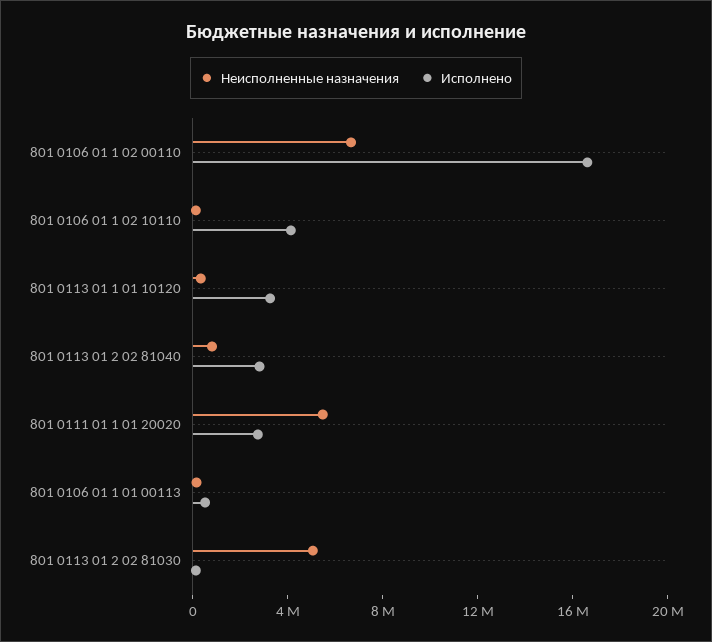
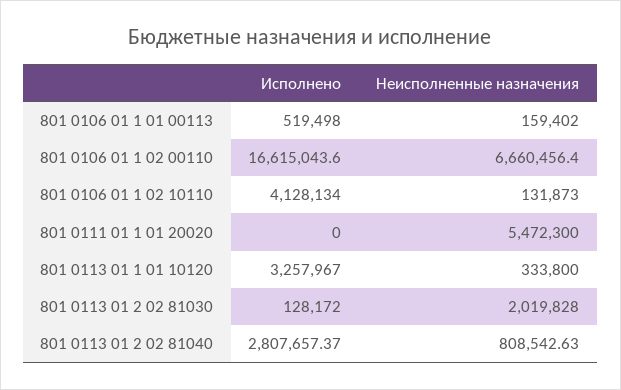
  {
    "Неисполненные назначения": {
      "801 0106 01 1 02 00110": 6660456.4,
      "801 0106 01 1 02 10110": 131873,
      "801 0113 01 1 01 10120": 333800,
      "801 0113 01 2 02 81040": 808542.63,
      "801 0111 01 1 01 20020": 5472300,
      "801 0106 01 1 01 00113": 159402,
-     "801 0113 01 2 02 81030": 5000000
+     "801 0113 01 2 02 81030": 2019828
    },
    "Исполнено": {
      "801 0106 01 1 02 00110": 16615043.6,
      "801 0106 01 1 02 10110": 4128134,
      "801 0113 01 1 01 10120": 3257967,
      "801 0113 01 2 02 81040": 2807657.37,
-     "801 0111 01 1 01 20020": 3000000,
+     "801 0111 01 1 01 20020": 0,
      "801 0106 01 1 01 00113": 519498,
      "801 0113 01 2 02 81030": 128172
    }
  }

